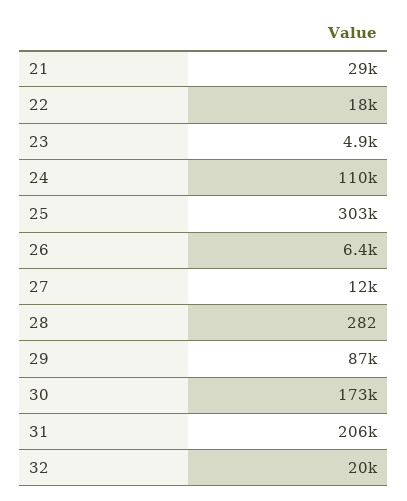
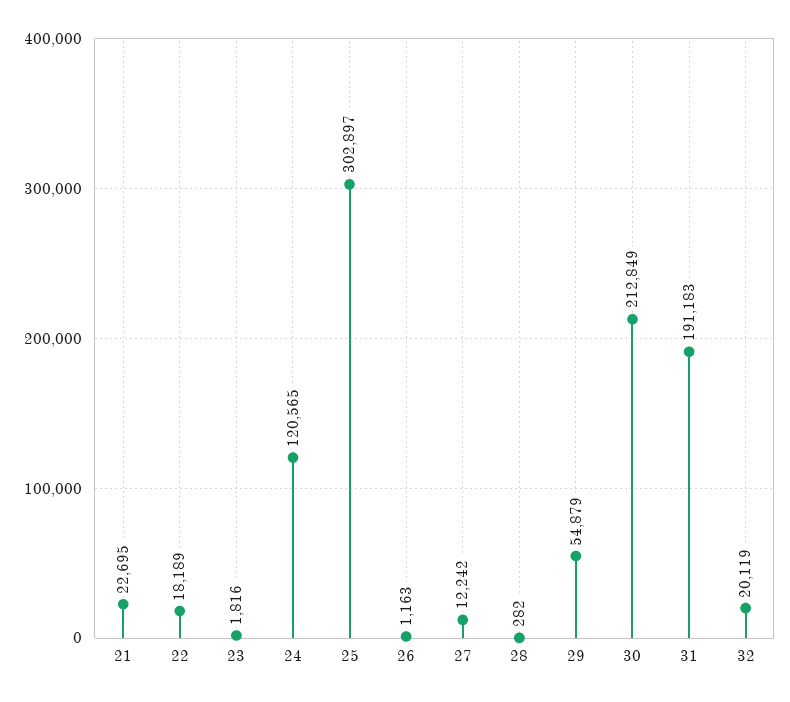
  {
-   "21": 29000,
+   "21": 22695,
    "22": 18189,
-   "23": 4900,
+   "23": 1816,
-   "24": 110000,
+   "24": 120565,
    "25": 302897,
-   "26": 6400,
+   "26": 1163,
    "27": 12242,
    "28": 282,
-   "29": 87000,
+   "29": 54879,
-   "30": 173000,
+   "30": 212849,
-   "31": 206000,
+   "31": 191183,
    "32": 20119
  }

